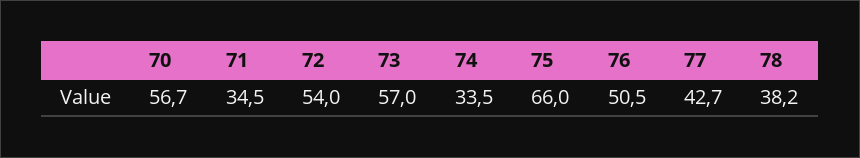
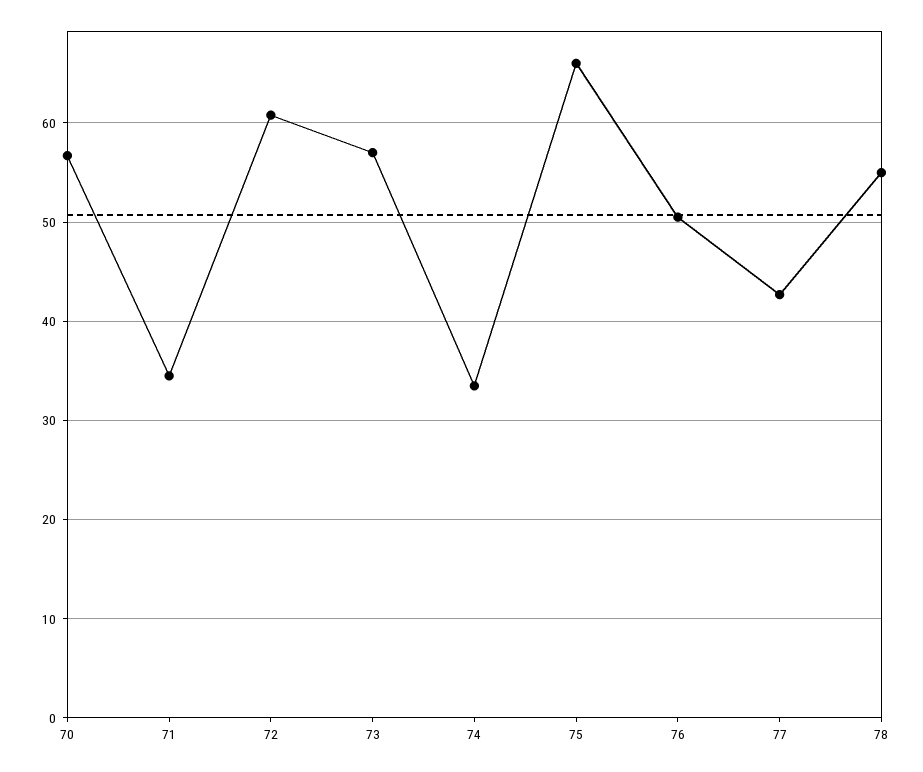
  {
    "70": 56.7,
    "71": 34.5,
-   "72": 54,
+   "72": 61,
    "73": 57,
    "74": 33.5,
    "75": 66,
    "76": 50.5,
    "77": 42.7,
-   "78": 38.2
+   "78": 55
  }

